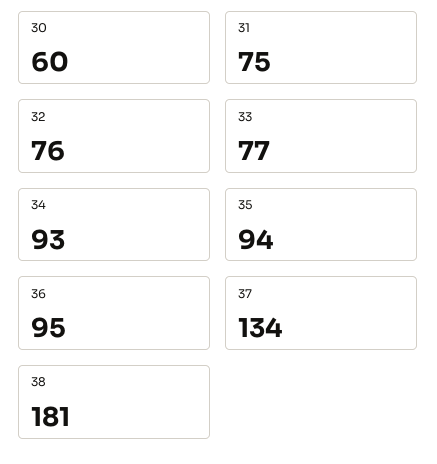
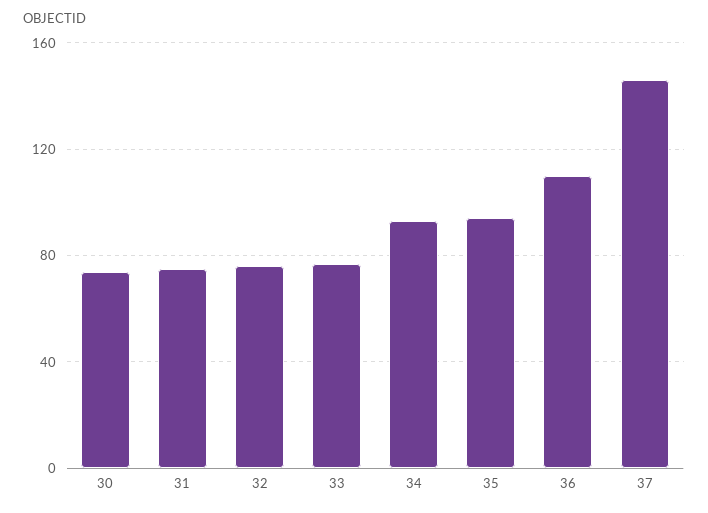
  {
-   "30": 60,
+   "30": 75,
    "31": 75,
    "32": 76,
    "33": 77,
    "34": 93,
    "35": 94,
-   "36": 95,
+   "36": 110,
-   "37": 134,
+   "37": 145
-   "38": 181
  }

